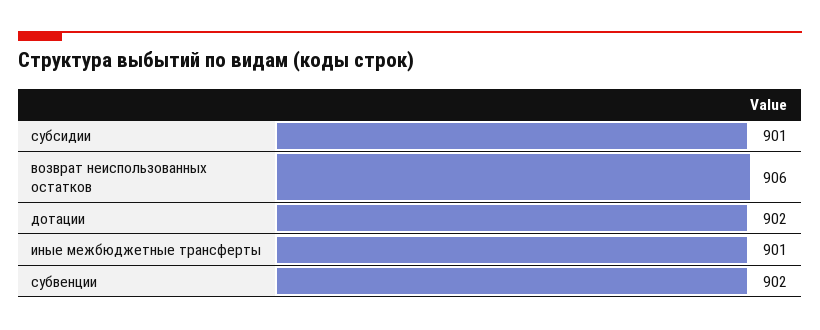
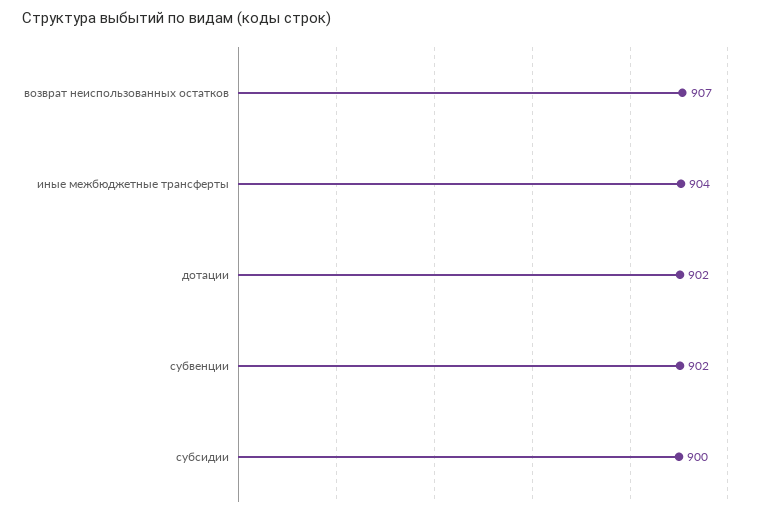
  {
-   "субсидии": 901,
+   "субсидии": 900,
-   "возврат неиспользованных остатков": 906,
+   "возврат неиспользованных остатков": 907,
    "дотации": 902,
-   "иные межбюджетные трансферты": 901,
+   "иные межбюджетные трансферты": 904,
    "субвенции": 902
  }

